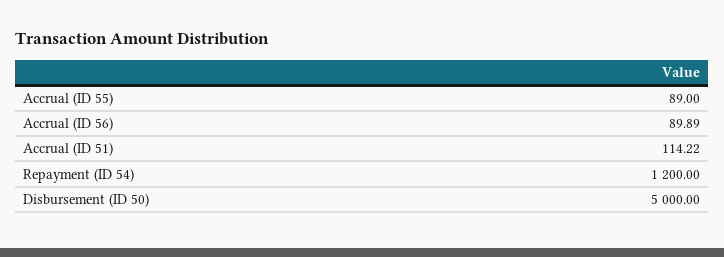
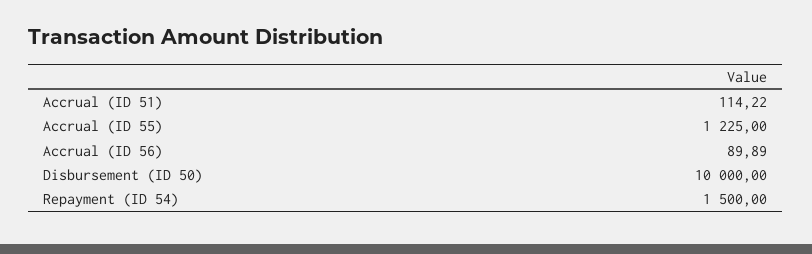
  {
-   "Accrual (ID 55)": 89,
+   "Accrual (ID 55)": 1225,
    "Accrual (ID 56)": 89.89,
    "Accrual (ID 51)": 114.22,
-   "Repayment (ID 54)": 1200,
+   "Repayment (ID 54)": 1500,
-   "Disbursement (ID 50)": 5000
+   "Disbursement (ID 50)": 10000
  }

